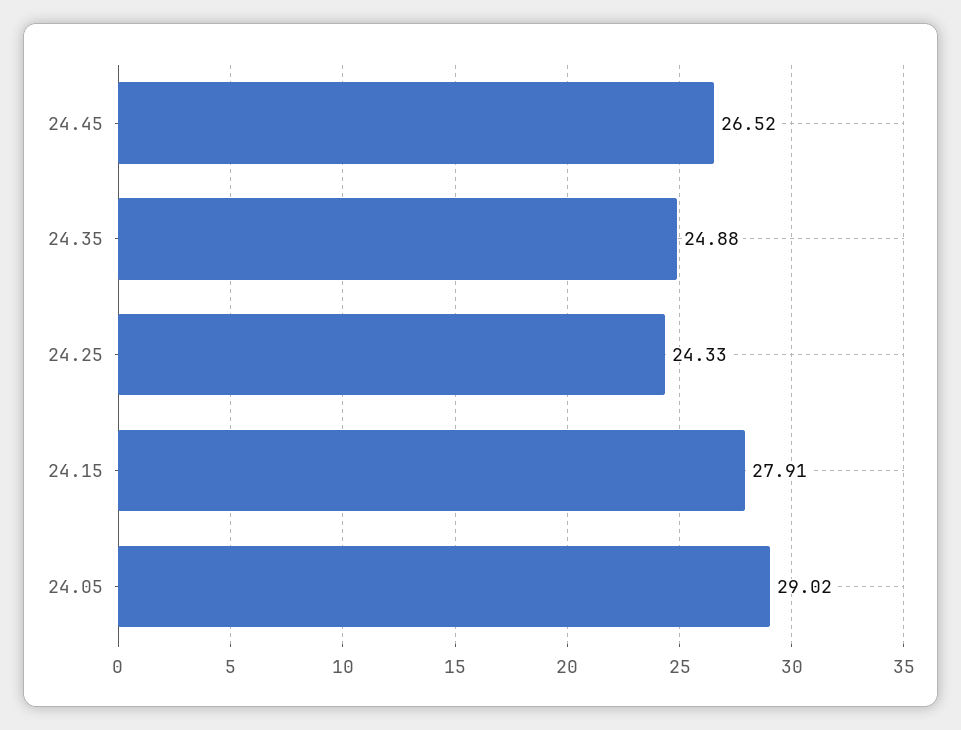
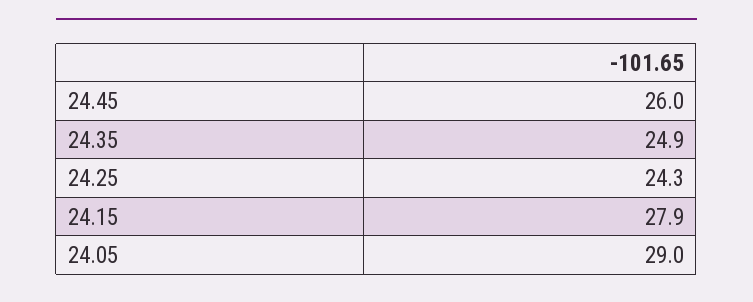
  {
-   "24.45": 26.52,
+   "24.45": 26,
    "24.35": 24.88,
    "24.25": 24.33,
    "24.15": 27.91,
    "24.05": 29.02
  }

